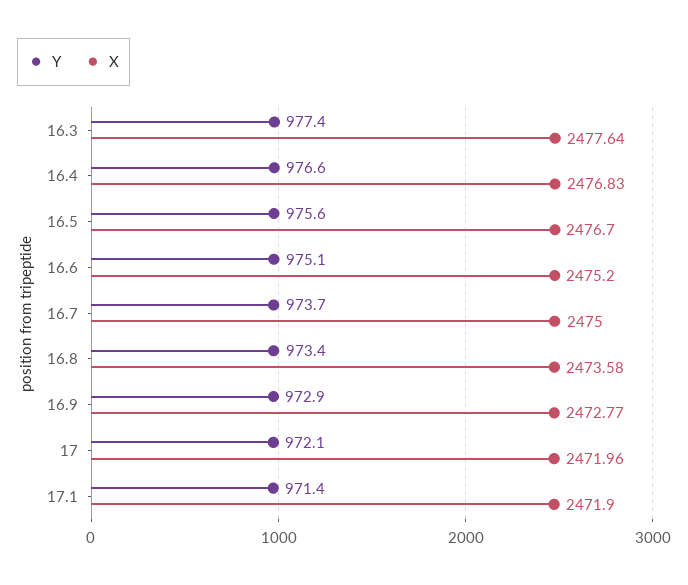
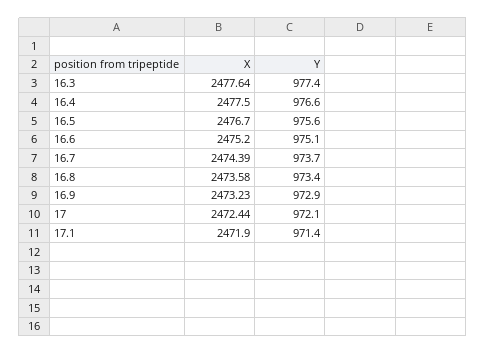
  {
    "Y": {
      "16.3": 977.4,
      "16.4": 976.6,
      "16.5": 975.6,
      "16.6": 975.1,
      "16.7": 973.7,
      "16.8": 973.4,
      "16.9": 972.9,
      "17": 972.1,
      "17.1": 971.4
    },
    "X": {
      "16.3": 2477.64,
-     "16.4": 2476.83,
+     "16.4": 2477.5,
      "16.5": 2476.7,
      "16.6": 2475.2,
-     "16.7": 2475,
+     "16.7": 2474.39,
      "16.8": 2473.58,
-     "16.9": 2472.77,
+     "16.9": 2473.23,
-     "17": 2471.96,
+     "17": 2472.44,
      "17.1": 2471.9
    }
  }

